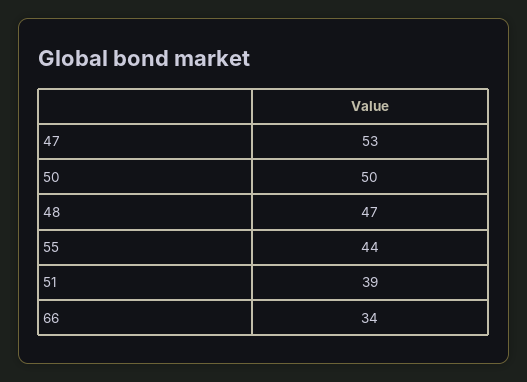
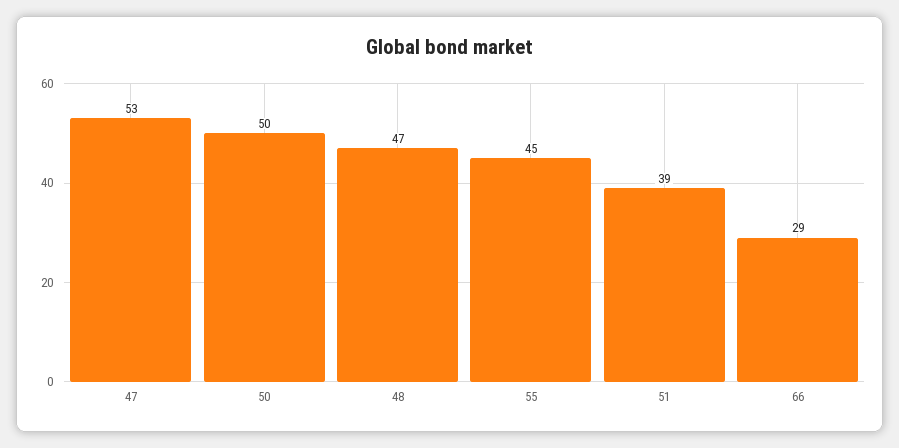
  {
    "47": 53,
    "50": 50,
    "48": 47,
-   "55": 44,
+   "55": 45,
    "51": 39,
-   "66": 34
+   "66": 29
  }

